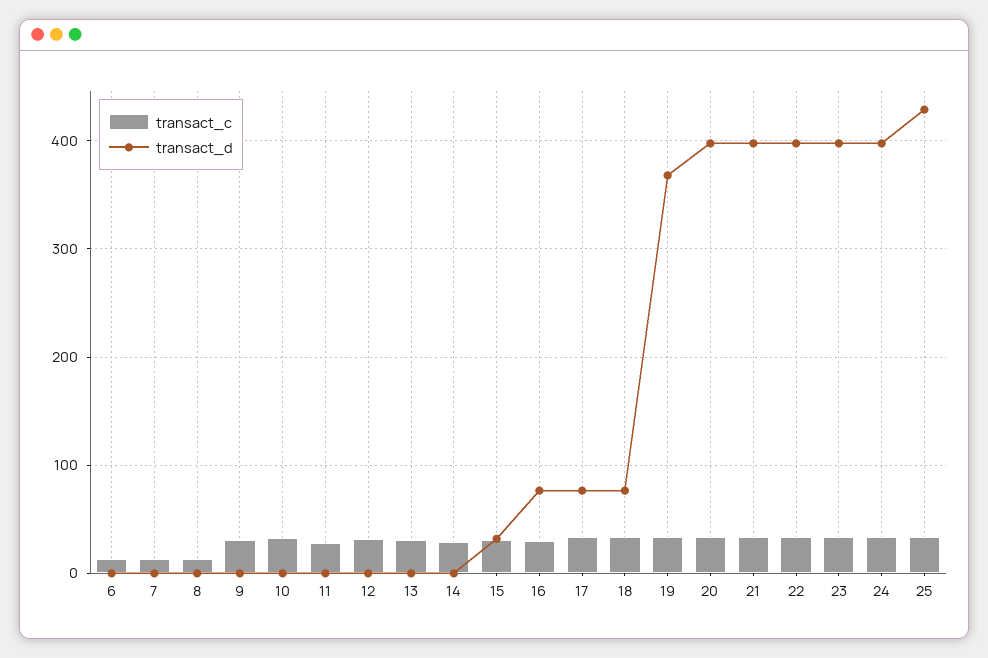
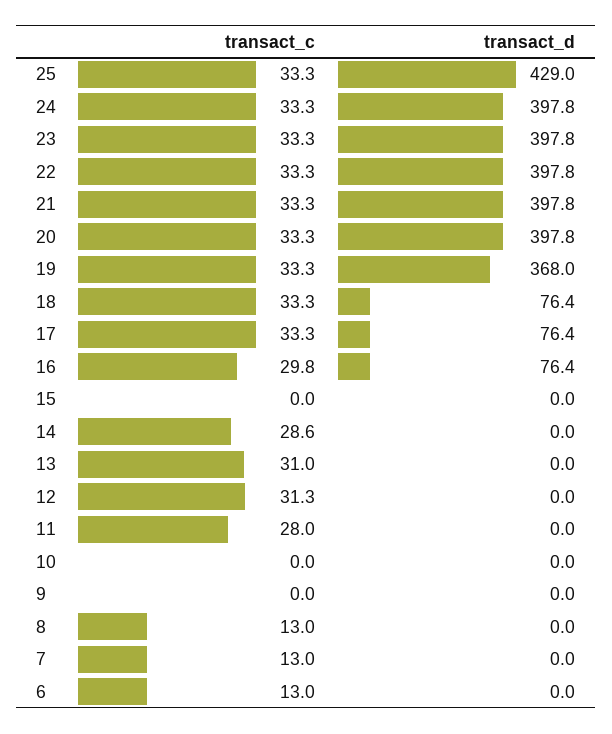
  {
    "transact_c": {
      "6": 13,
      "7": 13,
      "8": 13,
-     "9": 30,
+     "9": 0,
-     "10": 30,
+     "10": 0,
      "11": 28,
      "12": 31.3,
      "13": 31,
      "14": 28.6,
-     "15": 30,
+     "15": 0,
      "16": 29.8,
      "17": 33.3,
      "18": 33.3,
      "19": 33.3,
      "20": 33.3,
      "21": 33.3,
      "22": 33.3,
      "23": 33.3,
      "24": 33.3,
      "25": 33.3
    },
    "transact_d": {
      "6": 0,
      "7": 0,
      "8": 0,
      "9": 0,
      "10": 0,
      "11": 0,
      "12": 0,
      "13": 0,
      "14": 0,
-     "15": 30,
+     "15": 0,
      "16": 76.4,
      "17": 76.4,
      "18": 76.4,
      "19": 368,
      "20": 397.8,
      "21": 397.8,
      "22": 397.8,
      "23": 397.8,
      "24": 397.8,
      "25": 429
    }
  }

